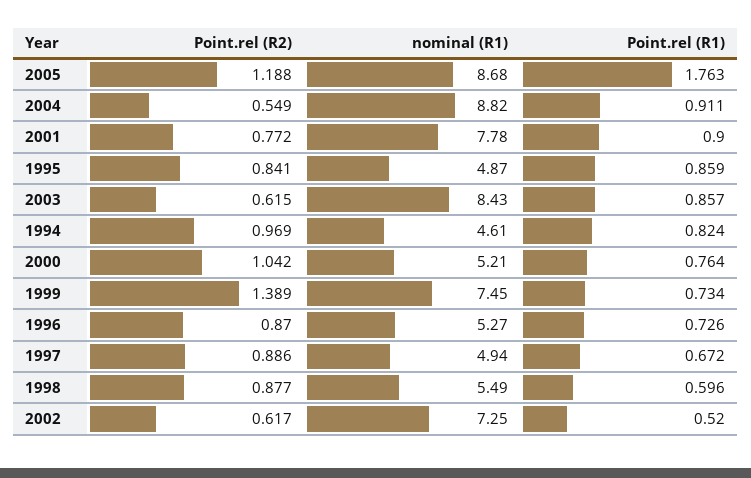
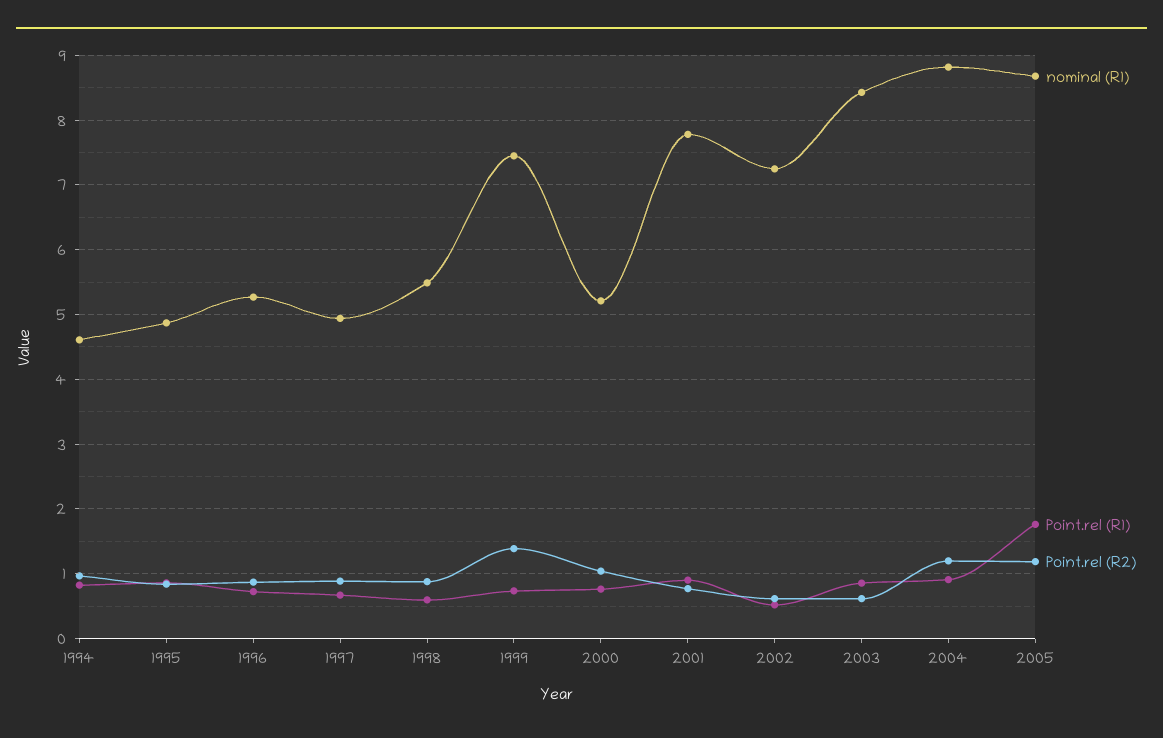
  {
    "Point.rel (R2)": {
      "2005": 1.188,
-     "2004": 0.549,
+     "2004": 1.2,
      "2001": 0.772,
      "1995": 0.841,
      "2003": 0.615,
      "1994": 0.969,
      "2000": 1.042,
      "1999": 1.389,
      "1996": 0.87,
      "1997": 0.886,
      "1998": 0.877,
      "2002": 0.617
    },
    "nominal (R1)": {
      "2005": 8.68,
      "2004": 8.82,
      "2001": 7.78,
      "1995": 4.87,
      "2003": 8.43,
      "1994": 4.61,
      "2000": 5.21,
      "1999": 7.45,
      "1996": 5.27,
      "1997": 4.94,
      "1998": 5.49,
      "2002": 7.25
    },
    "Point.rel (R1)": {
      "2005": 1.763,
      "2004": 0.911,
      "2001": 0.9,
      "1995": 0.859,
      "2003": 0.857,
      "1994": 0.824,
      "2000": 0.764,
      "1999": 0.734,
      "1996": 0.726,
      "1997": 0.672,
      "1998": 0.596,
      "2002": 0.52
    }
  }

